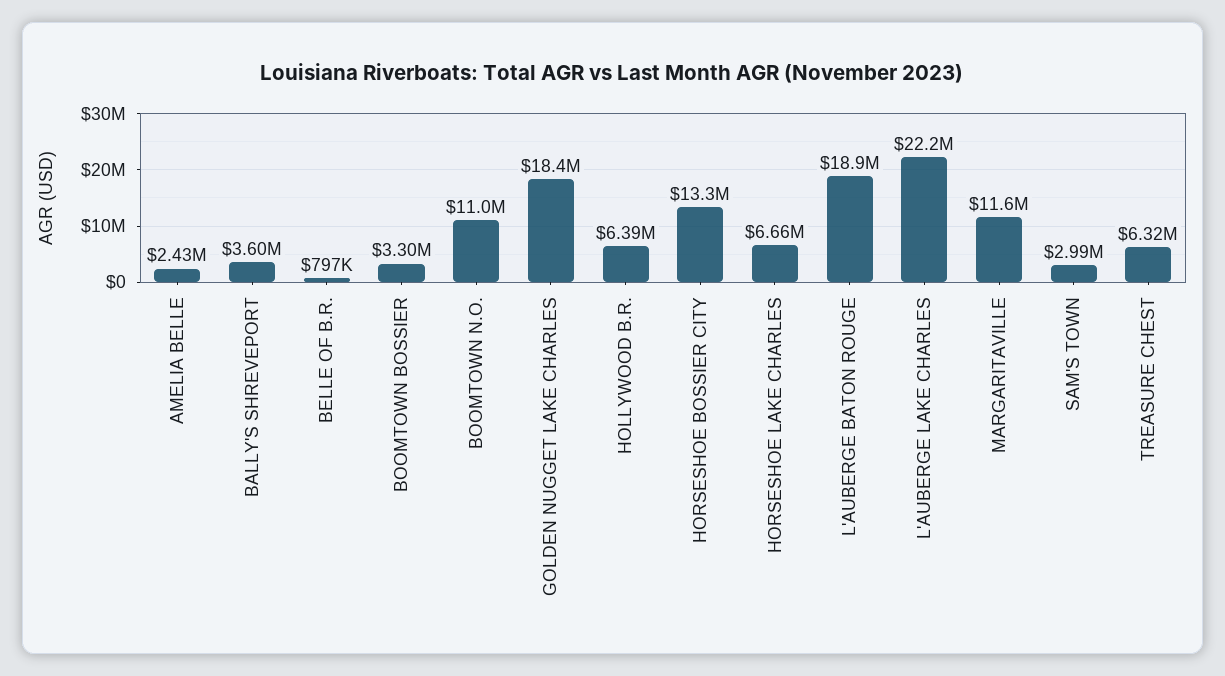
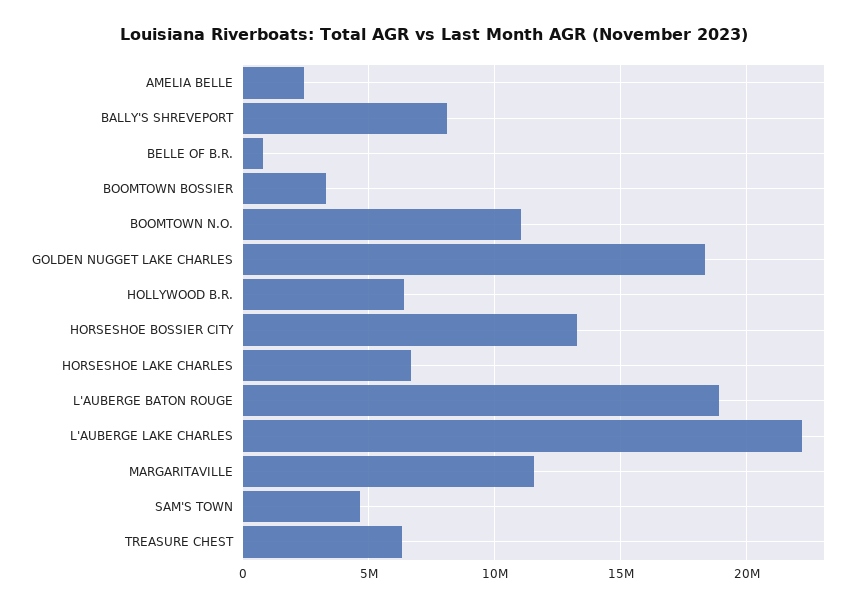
  {
    "AMELIA BELLE": 2430000,
-   "BALLY'S SHREVEPORT": 3600000,
+   "BALLY'S SHREVEPORT": 8000000,
    "BELLE OF B.R.": 797000,
    "BOOMTOWN BOSSIER": 3300000,
    "BOOMTOWN N.O.": 11000000,
    "GOLDEN NUGGET LAKE CHARLES": 18400000,
    "HOLLYWOOD B.R.": 6390000,
    "HORSESHOE BOSSIER CITY": 13300000,
    "HORSESHOE LAKE CHARLES": 6660000,
    "L'AUBERGE BATON ROUGE": 18900000,
    "L'AUBERGE LAKE CHARLES": 22200000,
    "MARGARITAVILLE": 11600000,
-   "SAM'S TOWN": 2990000,
+   "SAM'S TOWN": 4500000,
    "TREASURE CHEST": 6320000
  }

